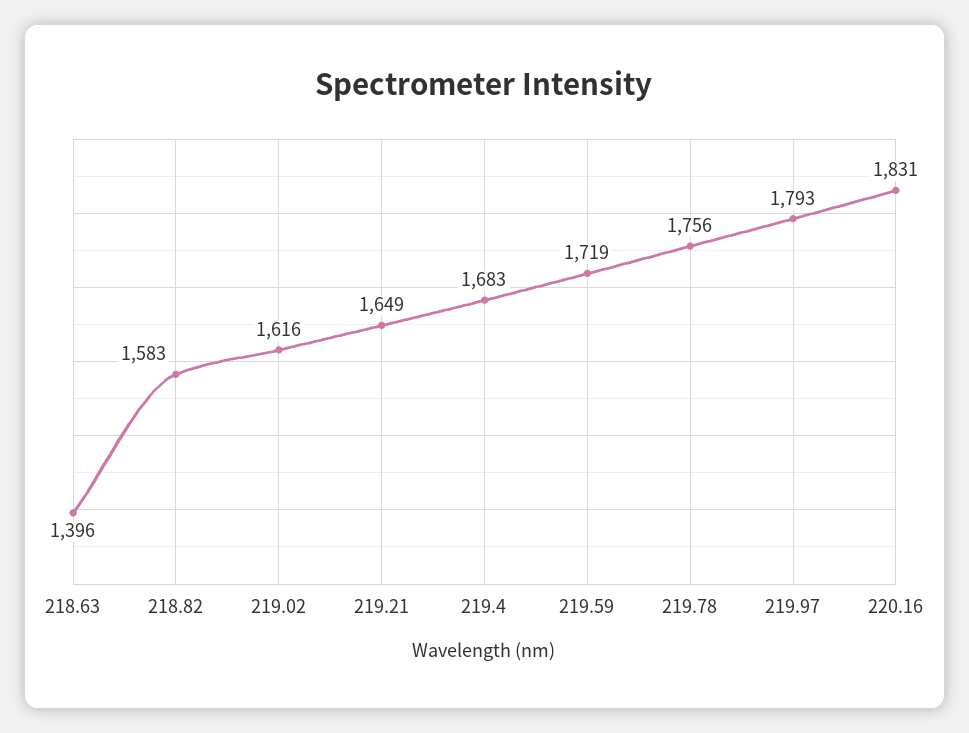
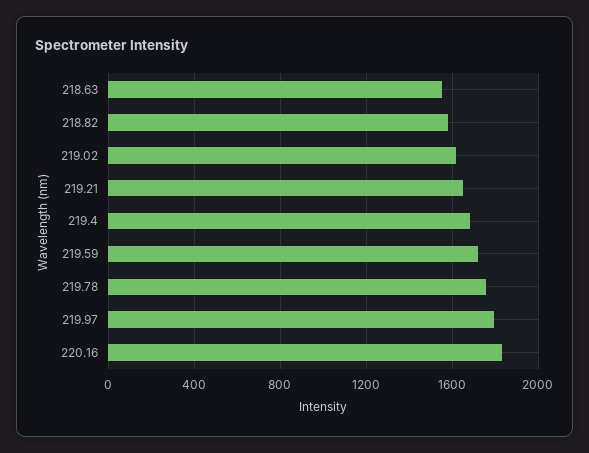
  {
-   "218.63": 1396,
+   "218.63": 1550,
    "218.82": 1583,
    "219.02": 1616,
    "219.21": 1649,
    "219.4": 1683,
    "219.59": 1719,
    "219.78": 1756,
    "219.97": 1793,
    "220.16": 1831
  }

